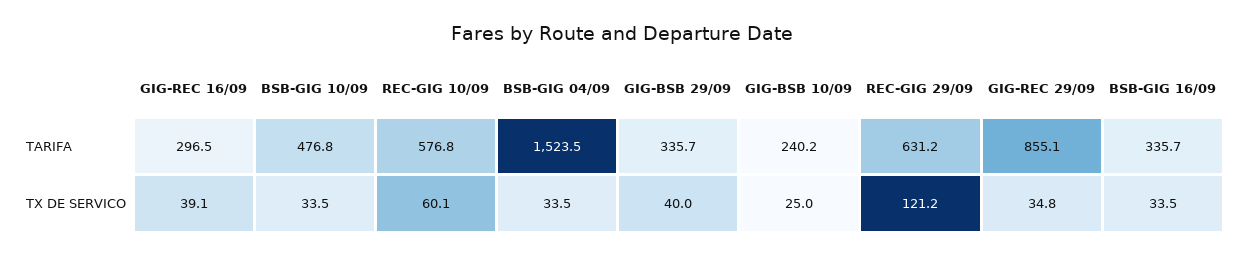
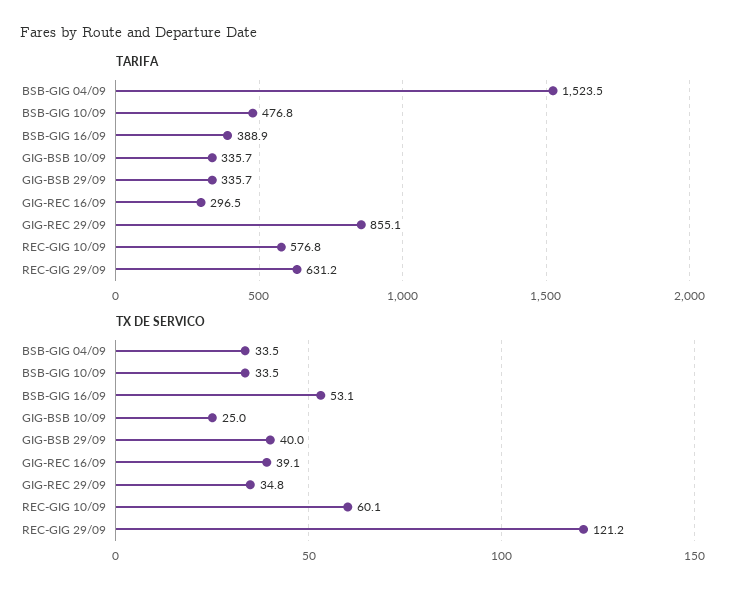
  {
    "TARIFA": {
      "GIG-REC 16/09": 296.5,
      "BSB-GIG 10/09": 476.8,
      "REC-GIG 10/09": 576.8,
      "BSB-GIG 04/09": 1523.5,
      "GIG-BSB 29/09": 335.7,
-     "GIG-BSB 10/09": 240.2,
+     "GIG-BSB 10/09": 335.7,
      "REC-GIG 29/09": 631.2,
      "GIG-REC 29/09": 855.1,
-     "BSB-GIG 16/09": 335.7
+     "BSB-GIG 16/09": 388.9
    },
    "TX DE SERVICO": {
      "GIG-REC 16/09": 39.1,
      "BSB-GIG 10/09": 33.5,
      "REC-GIG 10/09": 60.1,
      "BSB-GIG 04/09": 33.5,
      "GIG-BSB 29/09": 40,
      "GIG-BSB 10/09": 25,
      "REC-GIG 29/09": 121.2,
      "GIG-REC 29/09": 34.8,
-     "BSB-GIG 16/09": 33.5
+     "BSB-GIG 16/09": 53.1
    }
  }

